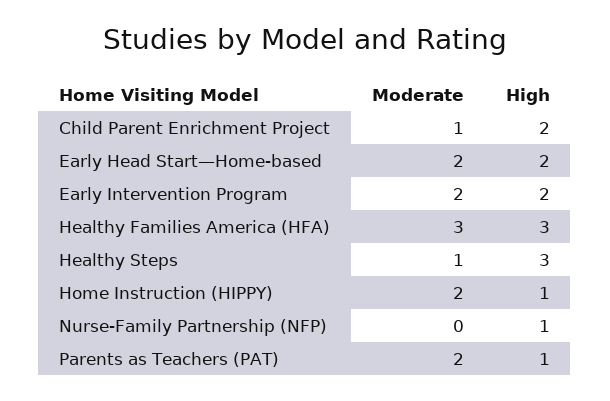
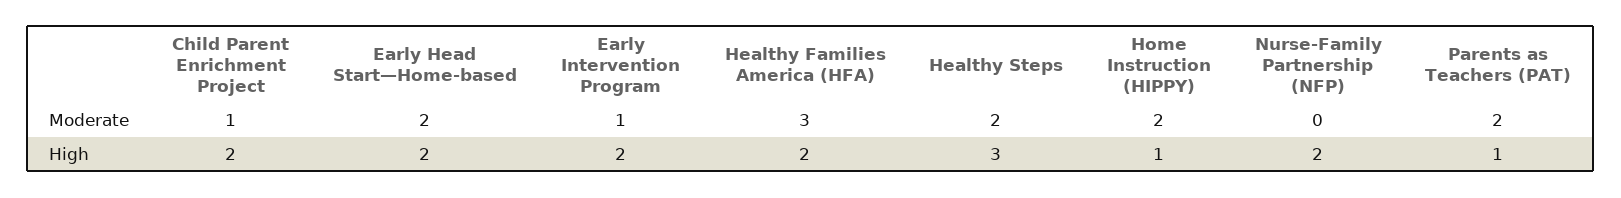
  {
    "Moderate": {
      "Child Parent Enrichment Project": 1,
      "Early Head Start—Home-based": 2,
-     "Early Intervention Program": 2,
+     "Early Intervention Program": 1,
      "Healthy Families America (HFA)": 3,
-     "Healthy Steps": 1,
+     "Healthy Steps": 2,
      "Home Instruction (HIPPY)": 2,
      "Nurse-Family Partnership (NFP)": 0,
      "Parents as Teachers (PAT)": 2
    },
    "High": {
      "Child Parent Enrichment Project": 2,
      "Early Head Start—Home-based": 2,
      "Early Intervention Program": 2,
-     "Healthy Families America (HFA)": 3,
+     "Healthy Families America (HFA)": 2,
      "Healthy Steps": 3,
      "Home Instruction (HIPPY)": 1,
-     "Nurse-Family Partnership (NFP)": 1,
+     "Nurse-Family Partnership (NFP)": 2,
      "Parents as Teachers (PAT)": 1
    }
  }

